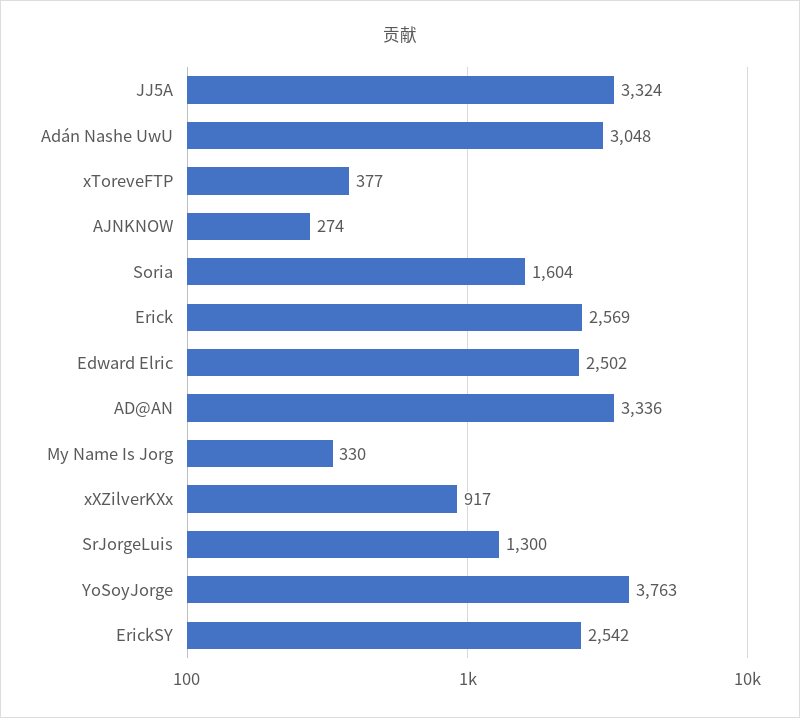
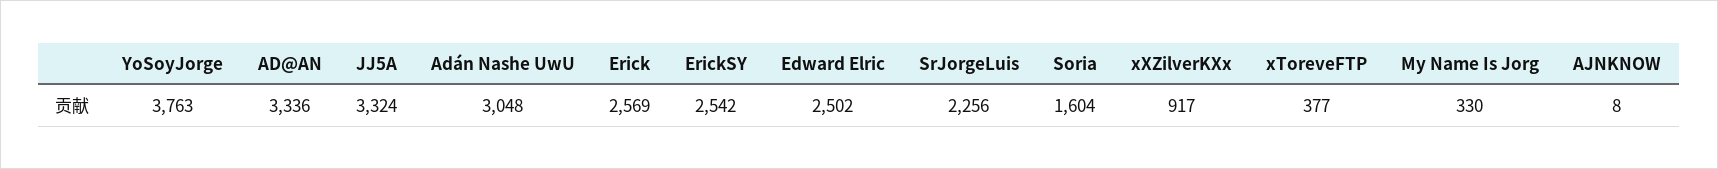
  {
    "JJ5A": 3324,
    "Adán Nashe UwU": 3048,
    "xToreveFTP": 377,
-   "AJNKNOW": 274,
+   "AJNKNOW": 8,
    "Soria": 1604,
    "Erick": 2569,
    "Edward Elric": 2502,
    "AD@AN": 3336,
    "My Name Is Jorg": 330,
    "xXZilverKXx": 917,
-   "SrJorgeLuis": 1300,
+   "SrJorgeLuis": 2256,
    "YoSoyJorge": 3763,
    "ErickSY": 2542
  }

